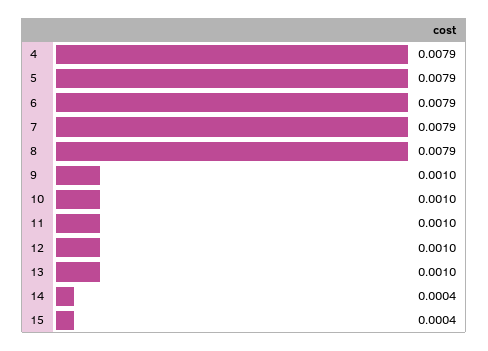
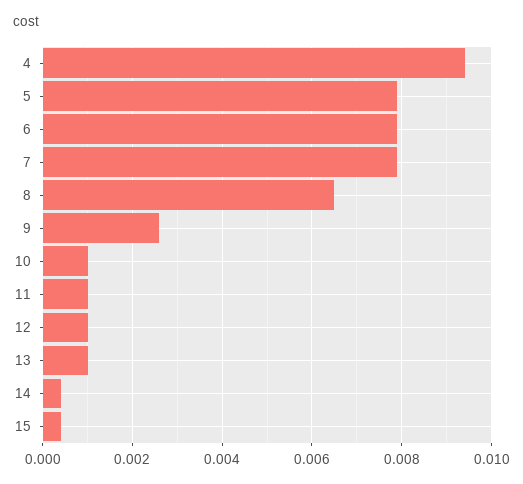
  {
-   "4": 0.0079,
+   "4": 0.0095,
    "5": 0.0079,
    "6": 0.0079,
    "7": 0.0079,
-   "8": 0.0079,
+   "8": 0.0065,
-   "9": 0.001,
+   "9": 0.0025,
    "10": 0.001,
    "11": 0.001,
    "12": 0.001,
    "13": 0.001,
    "14": 0.0004,
    "15": 0.0004
  }

